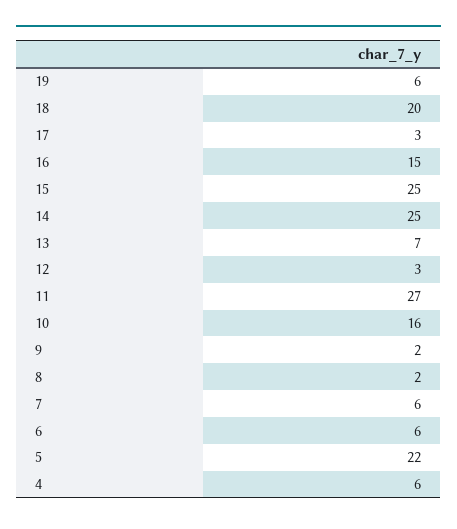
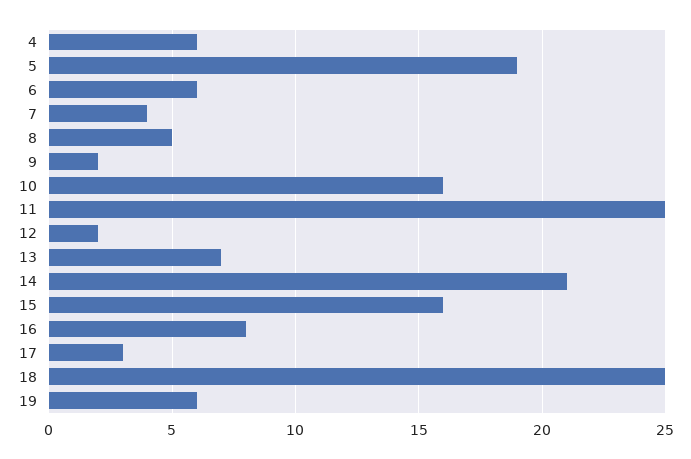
  {
    "19": 6,
-   "18": 20,
+   "18": 25,
    "17": 3,
-   "16": 15,
+   "16": 8,
-   "15": 25,
+   "15": 16,
-   "14": 25,
+   "14": 21,
    "13": 7,
-   "12": 3,
+   "12": 2,
-   "11": 27,
+   "11": 25,
    "10": 16,
    "9": 2,
-   "8": 2,
+   "8": 5,
-   "7": 6,
+   "7": 4,
    "6": 6,
-   "5": 22,
+   "5": 19,
    "4": 6
  }

